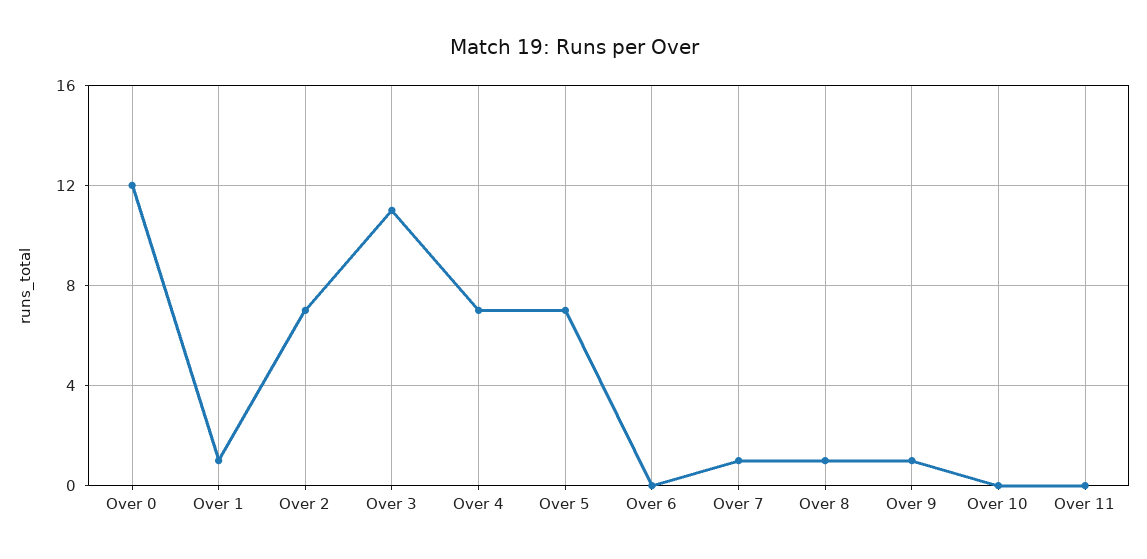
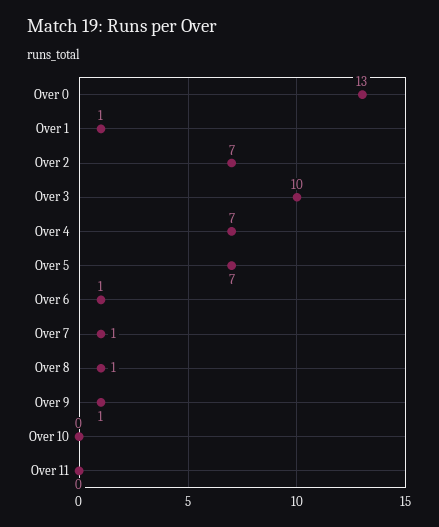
  {
-   "Over 0": 12,
+   "Over 0": 13,
    "Over 1": 1,
    "Over 2": 7,
-   "Over 3": 11,
+   "Over 3": 10,
    "Over 4": 7,
    "Over 5": 7,
-   "Over 6": 0,
+   "Over 6": 1,
    "Over 7": 1,
    "Over 8": 1,
    "Over 9": 1,
    "Over 10": 0,
    "Over 11": 0
  }

